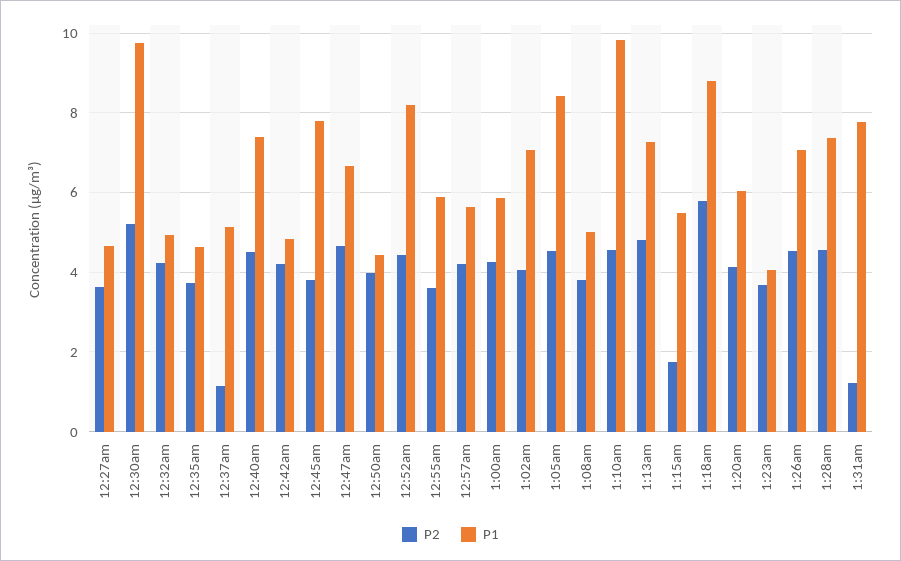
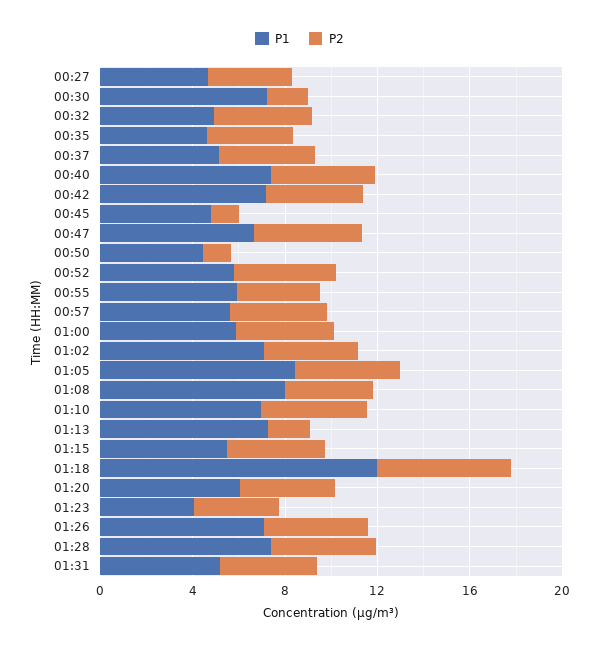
  {
    "P2": {
      "12:27am": 3.6,
-     "12:30am": 5.2,
+     "12:30am": 2,
      "12:32am": 4.2,
      "12:35am": 3.8,
-     "12:37am": 1.2,
+     "12:37am": 4,
      "12:40am": 4.6,
      "12:42am": 4.2,
-     "12:45am": 3.8,
+     "12:45am": 1,
      "12:47am": 4.6,
-     "12:50am": 4,
+     "12:50am": 1,
      "12:52am": 4.4,
      "12:55am": 3.6,
      "12:57am": 4.2,
      "1:00am": 4.2,
      "1:02am": 4,
      "1:05am": 4.6,
      "1:08am": 3.8,
      "1:10am": 4.6,
-     "1:13am": 4.8,
+     "1:13am": 2,
-     "1:15am": 1.8,
+     "1:15am": 4,
      "1:18am": 5.8,
      "1:20am": 4.2,
      "1:23am": 3.6,
      "1:26am": 4.6,
      "1:28am": 4.6,
-     "1:31am": 1.2
+     "1:31am": 4
    },
    "P1": {
      "12:27am": 4.6,
-     "12:30am": 9.8,
+     "12:30am": 7,
      "12:32am": 5,
      "12:35am": 4.6,
      "12:37am": 5.2,
      "12:40am": 7.4,
-     "12:42am": 4.8,
+     "12:42am": 7,
-     "12:45am": 7.8,
+     "12:45am": 5,
      "12:47am": 6.6,
      "12:50am": 4.4,
-     "12:52am": 8.2,
+     "12:52am": 6,
      "12:55am": 6,
      "12:57am": 5.6,
      "1:00am": 5.8,
      "1:02am": 7,
      "1:05am": 8.4,
-     "1:08am": 5,
+     "1:08am": 8,
-     "1:10am": 9.8,
+     "1:10am": 7,
      "1:13am": 7.2,
      "1:15am": 5.6,
-     "1:18am": 8.8,
+     "1:18am": 12,
      "1:20am": 6,
      "1:23am": 4,
      "1:26am": 7,
      "1:28am": 7.4,
-     "1:31am": 7.8
+     "1:31am": 5
    }
  }

